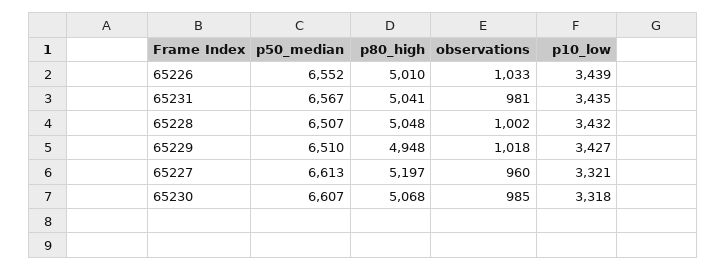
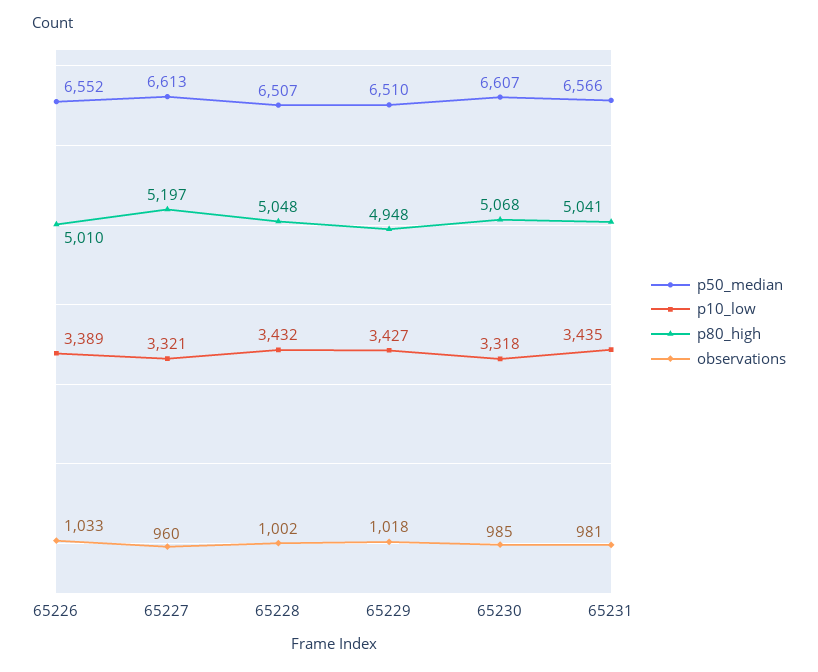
  {
    "p50_median": {
      "65226": 6552,
-     "65231": 6567,
+     "65231": 6566,
      "65228": 6507,
      "65229": 6510,
      "65227": 6613,
      "65230": 6607
    },
    "p80_high": {
      "65226": 5010,
      "65231": 5041,
      "65228": 5048,
      "65229": 4948,
      "65227": 5197,
      "65230": 5068
    },
    "observations": {
      "65226": 1033,
      "65231": 981,
      "65228": 1002,
      "65229": 1018,
      "65227": 960,
      "65230": 985
    },
    "p10_low": {
-     "65226": 3439,
+     "65226": 3389,
      "65231": 3435,
      "65228": 3432,
      "65229": 3427,
      "65227": 3321,
      "65230": 3318
    }
  }

